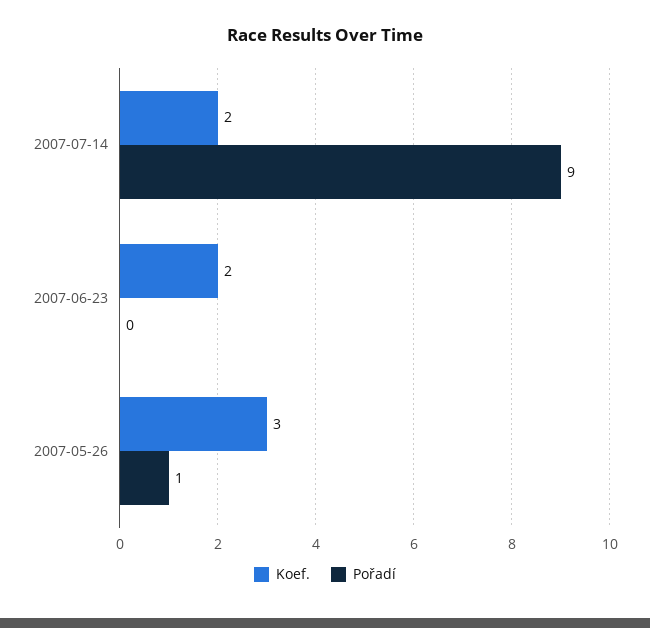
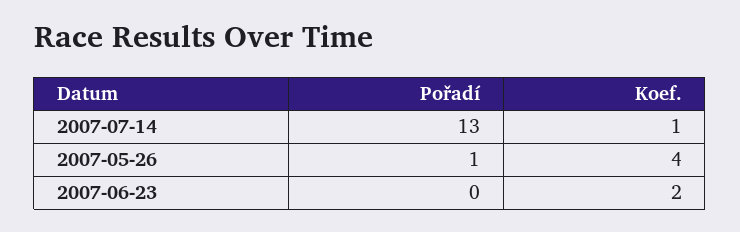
  {
    "Koef.": {
-     "2007-07-14": 2,
+     "2007-07-14": 1,
      "2007-06-23": 2,
-     "2007-05-26": 3
+     "2007-05-26": 4
    },
    "Pořadí": {
-     "2007-07-14": 9,
+     "2007-07-14": 13,
      "2007-06-23": 0,
      "2007-05-26": 1
    }
  }

